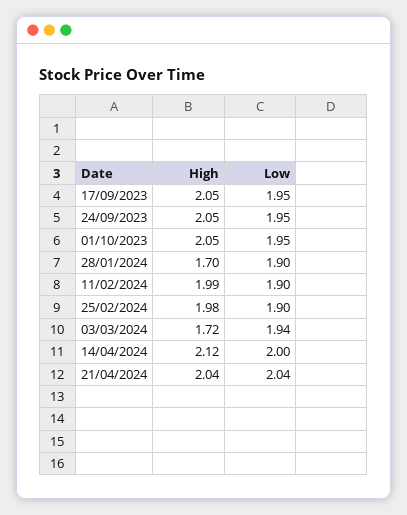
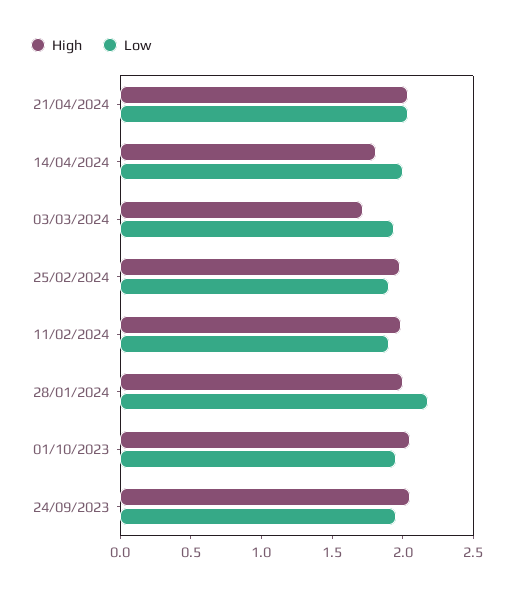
  {
    "High": {
-     "17/09/2023": 2.05,
      "24/09/2023": 2.05,
      "01/10/2023": 2.05,
-     "28/01/2024": 1.7,
+     "28/01/2024": 2,
      "11/02/2024": 1.99,
      "25/02/2024": 1.98,
      "03/03/2024": 1.72,
-     "14/04/2024": 2.12,
+     "14/04/2024": 1.8,
      "21/04/2024": 2.04
    },
    "Low": {
-     "17/09/2023": 1.95,
      "24/09/2023": 1.95,
      "01/10/2023": 1.95,
-     "28/01/2024": 1.9,
+     "28/01/2024": 2.2,
      "11/02/2024": 1.9,
      "25/02/2024": 1.9,
      "03/03/2024": 1.94,
      "14/04/2024": 2,
      "21/04/2024": 2.04
    }
  }

